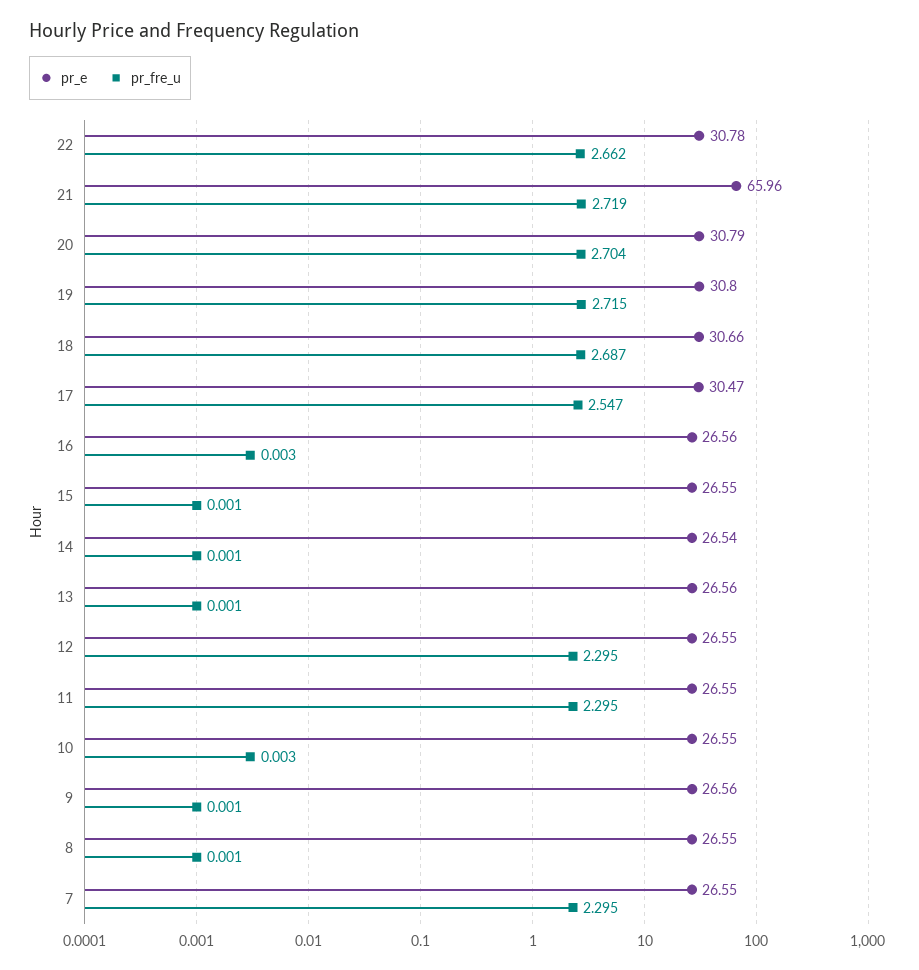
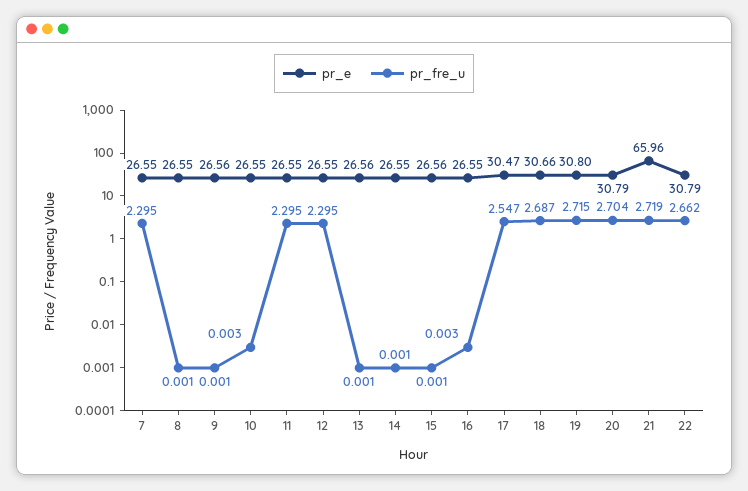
  {
    "pr_e": {
-     "22": 30.78,
+     "22": 30.79,
      "21": 65.96,
      "20": 30.79,
      "19": 30.8,
      "18": 30.66,
      "17": 30.47,
-     "16": 26.56,
+     "16": 26.55,
-     "15": 26.55,
+     "15": 26.56,
-     "14": 26.54,
+     "14": 26.55,
      "13": 26.56,
      "12": 26.55,
      "11": 26.55,
      "10": 26.55,
      "9": 26.56,
      "8": 26.55,
      "7": 26.55
    },
    "pr_fre_u": {
      "22": 2.662,
      "21": 2.719,
      "20": 2.704,
      "19": 2.715,
      "18": 2.687,
      "17": 2.547,
      "16": 0.003,
      "15": 0.001,
      "14": 0.001,
      "13": 0.001,
      "12": 2.295,
      "11": 2.295,
      "10": 0.003,
      "9": 0.001,
      "8": 0.001,
      "7": 2.295
    }
  }

